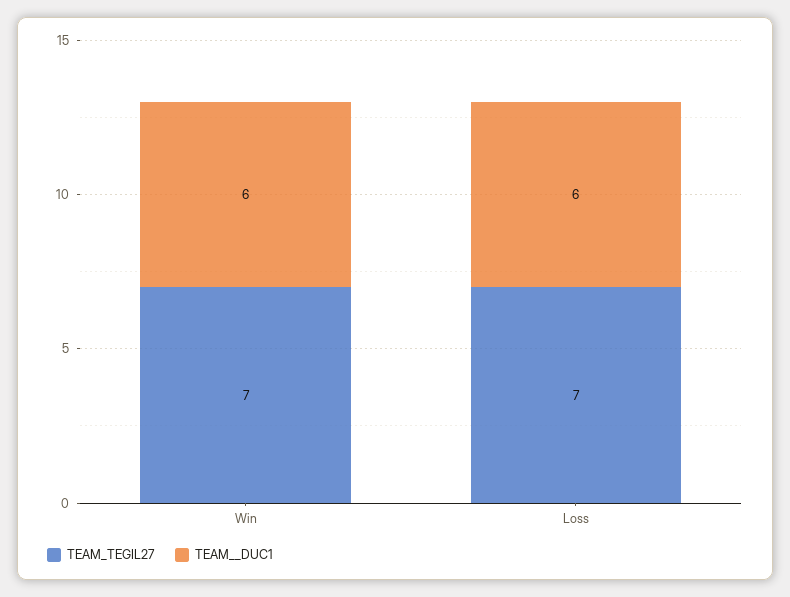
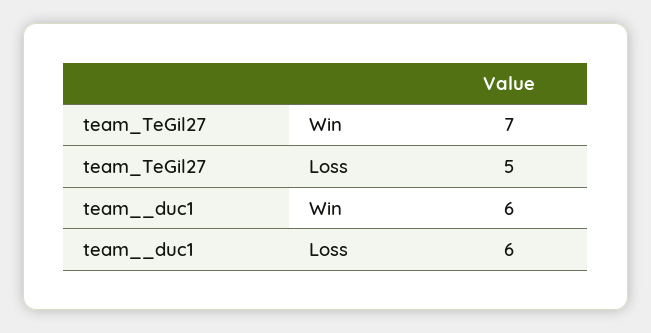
  {
    "TEAM_TEGIL27": {
      "Win": 7,
-     "Loss": 7
+     "Loss": 5
    },
    "TEAM__DUC1": {
      "Win": 6,
      "Loss": 6
    }
  }

